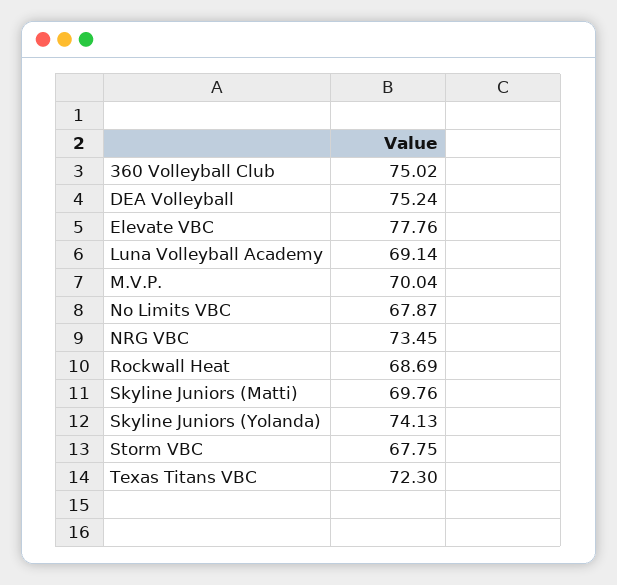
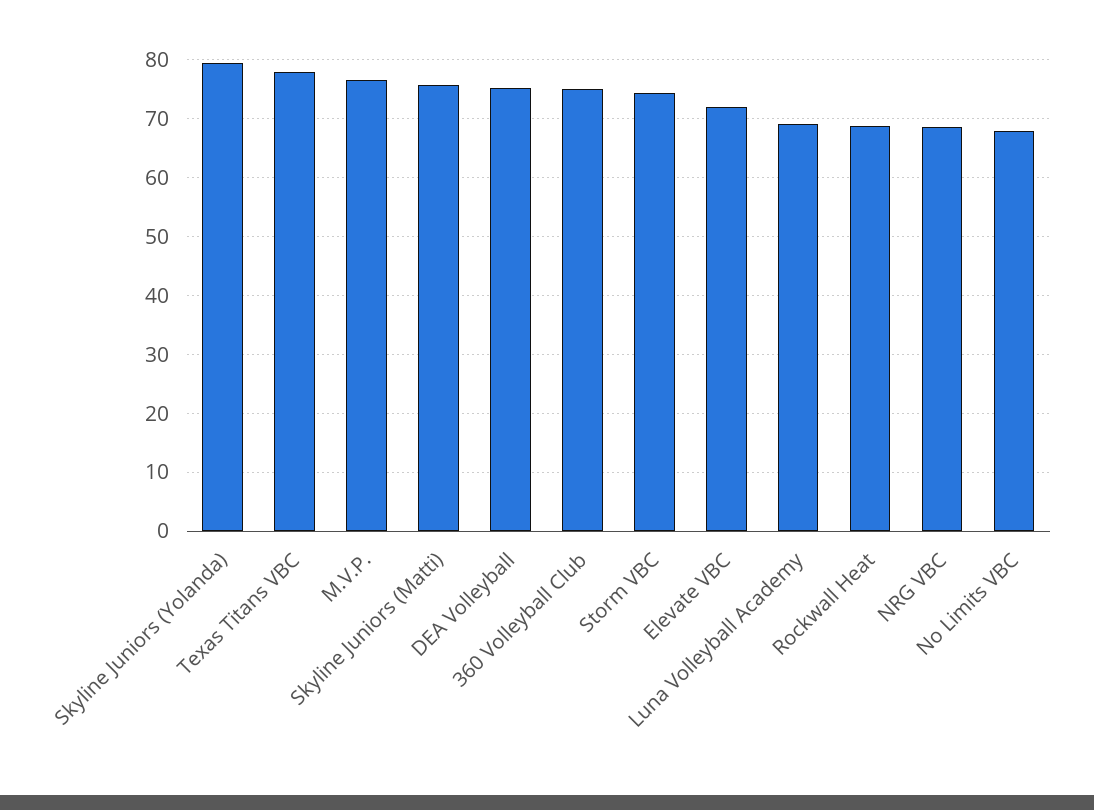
  {
    "360 Volleyball Club": 75.02,
    "DEA Volleyball": 75.24,
-   "Elevate VBC": 77.76,
+   "Elevate VBC": 72,
    "Luna Volleyball Academy": 69.14,
-   "M.V.P.": 70.04,
+   "M.V.P.": 76,
    "No Limits VBC": 67.87,
-   "NRG VBC": 73.45,
+   "NRG VBC": 68,
    "Rockwall Heat": 68.69,
-   "Skyline Juniors (Matti)": 69.76,
+   "Skyline Juniors (Matti)": 76,
-   "Skyline Juniors (Yolanda)": 74.13,
+   "Skyline Juniors (Yolanda)": 80,
-   "Storm VBC": 67.75,
+   "Storm VBC": 74,
-   "Texas Titans VBC": 72.3
+   "Texas Titans VBC": 78
  }

